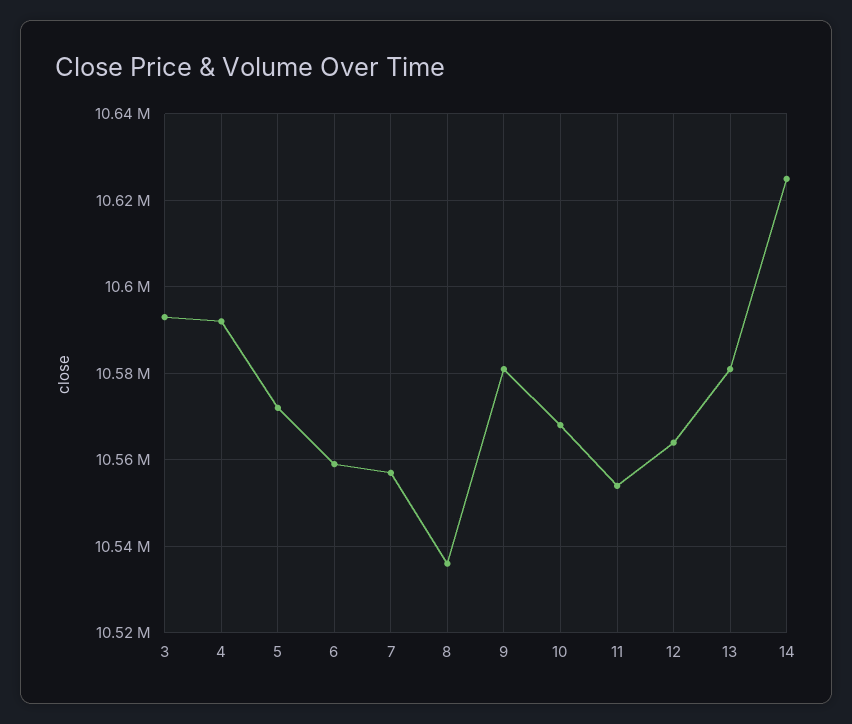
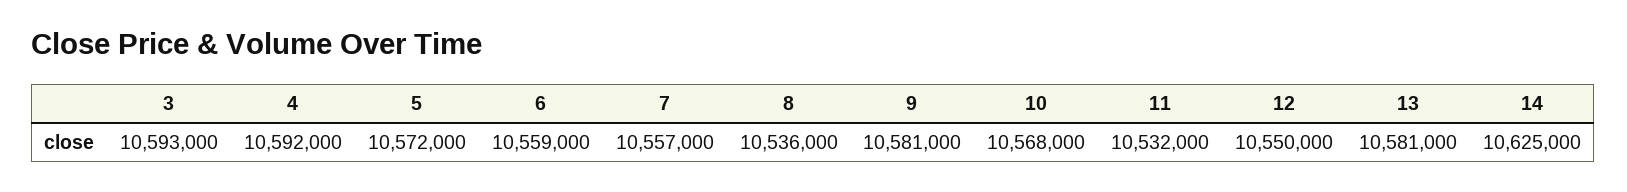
  {
    "3": 10593000,
    "4": 10592000,
    "5": 10572000,
    "6": 10559000,
    "7": 10557000,
    "8": 10536000,
    "9": 10581000,
    "10": 10568000,
-   "11": 10554000,
+   "11": 10532000,
-   "12": 10564000,
+   "12": 10550000,
    "13": 10581000,
    "14": 10625000
  }

